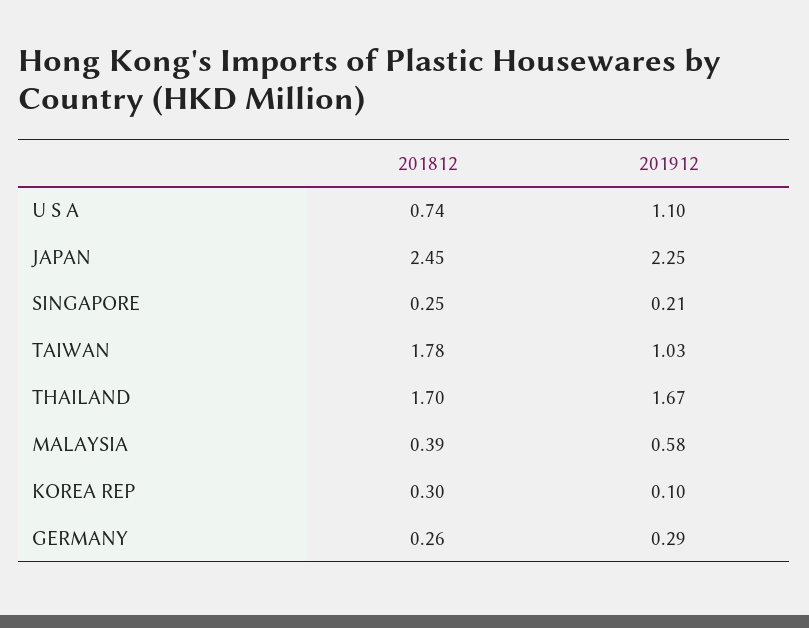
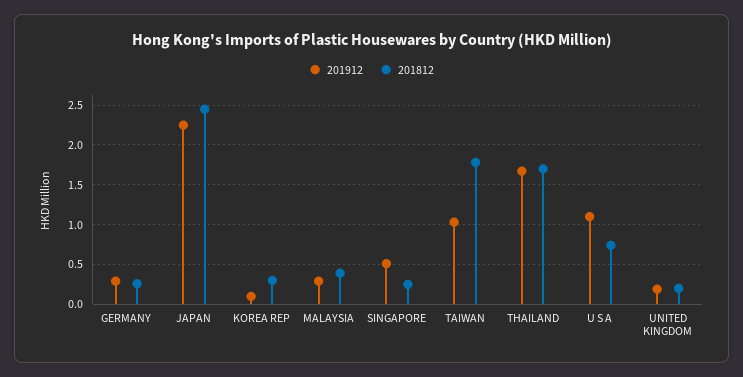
  {
    "201812": {
      "U S A": 0.74,
      "JAPAN": 2.45,
      "SINGAPORE": 0.25,
      "TAIWAN": 1.78,
      "THAILAND": 1.7,
      "MALAYSIA": 0.39,
      "KOREA REP": 0.3,
-     "GERMANY": 0.26
+     "GERMANY": 0.26,
+     "UNITED KINGDOM": 0.2
    },
    "201912": {
      "U S A": 1.1,
      "JAPAN": 2.25,
-     "SINGAPORE": 0.21,
+     "SINGAPORE": 0.5,
      "TAIWAN": 1.03,
      "THAILAND": 1.67,
-     "MALAYSIA": 0.58,
+     "MALAYSIA": 0.3,
      "KOREA REP": 0.1,
-     "GERMANY": 0.29
+     "GERMANY": 0.29,
+     "UNITED KINGDOM": 0.2
    }
  }

